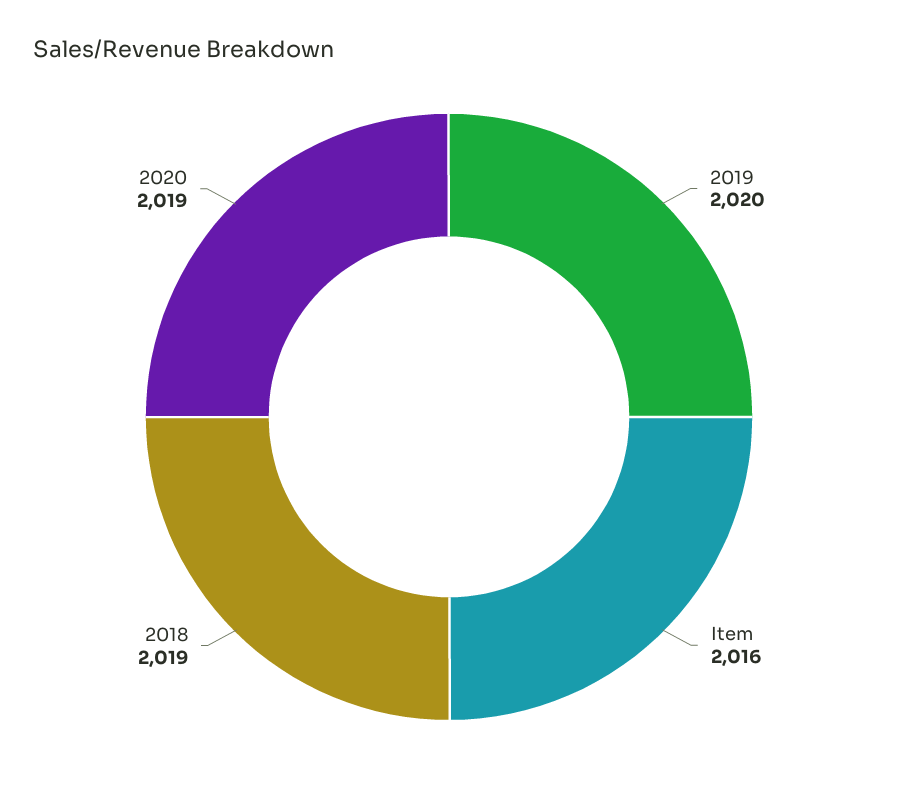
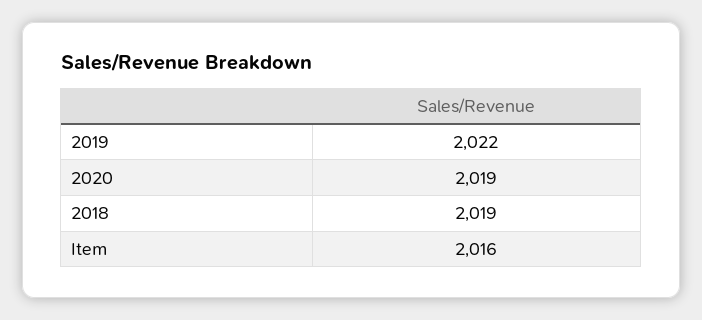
  {
-   "2019": 2020,
+   "2019": 2022,
    "Item": 2016,
    "2018": 2019,
    "2020": 2019
  }

